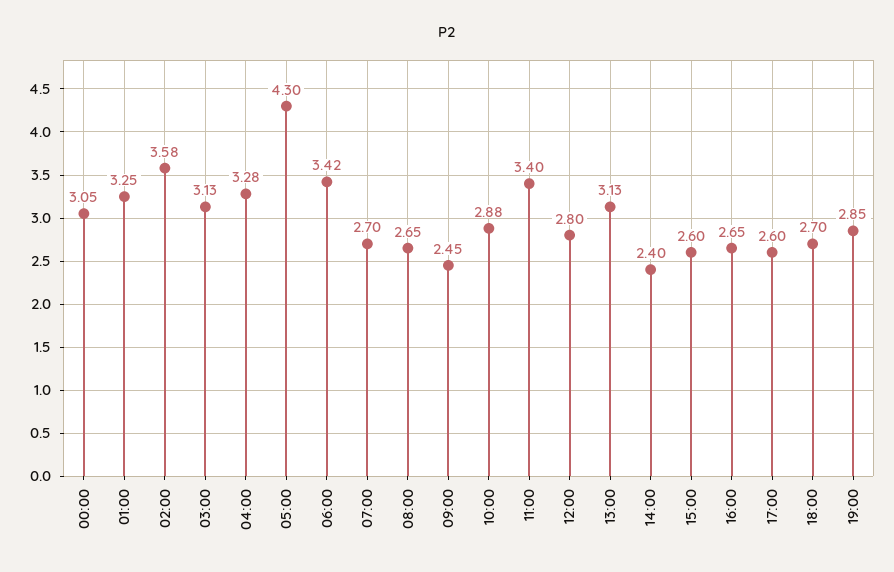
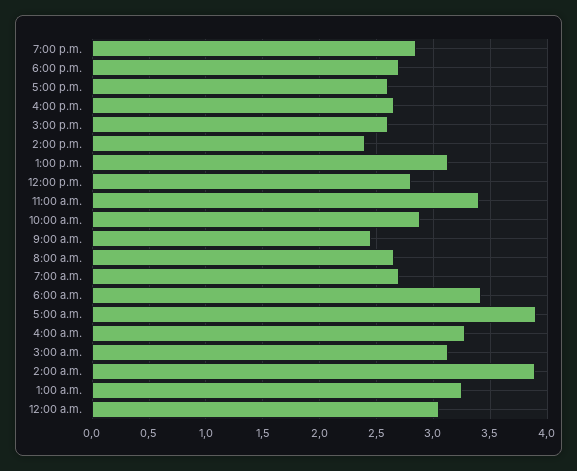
  {
    "00:00": 3.05,
    "01:00": 3.25,
-   "02:00": 3.58,
+   "02:00": 3.9,
    "03:00": 3.13,
    "04:00": 3.28,
-   "05:00": 4.3,
+   "05:00": 3.9,
    "06:00": 3.42,
    "07:00": 2.7,
    "08:00": 2.65,
    "09:00": 2.45,
    "10:00": 2.88,
    "11:00": 3.4,
    "12:00": 2.8,
    "13:00": 3.13,
    "14:00": 2.4,
    "15:00": 2.6,
    "16:00": 2.65,
    "17:00": 2.6,
    "18:00": 2.7,
    "19:00": 2.85
  }

